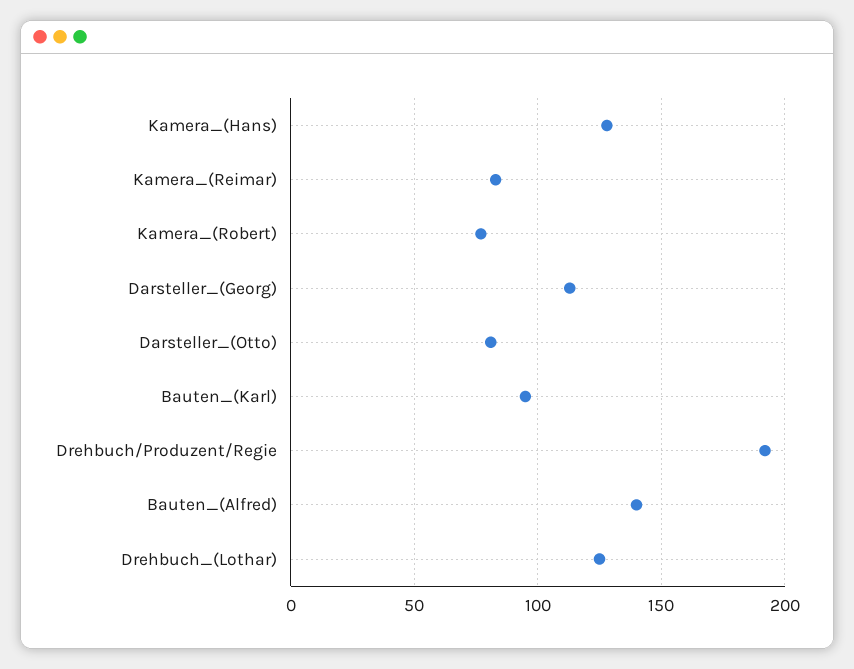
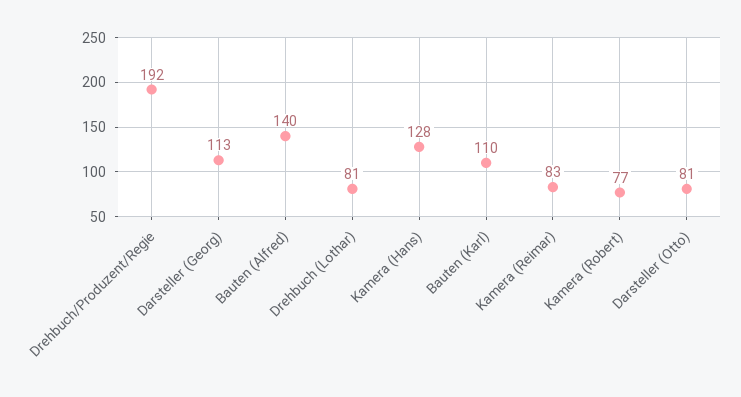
  {
    "Kamera_(Hans)": 128,
    "Kamera_(Reimar)": 83,
    "Kamera_(Robert)": 77,
    "Darsteller_(Georg)": 113,
    "Darsteller_(Otto)": 81,
-   "Bauten_(Karl)": 95,
+   "Bauten_(Karl)": 110,
    "Drehbuch/Produzent/Regie": 192,
    "Bauten_(Alfred)": 140,
-   "Drehbuch_(Lothar)": 125
+   "Drehbuch_(Lothar)": 81
  }

